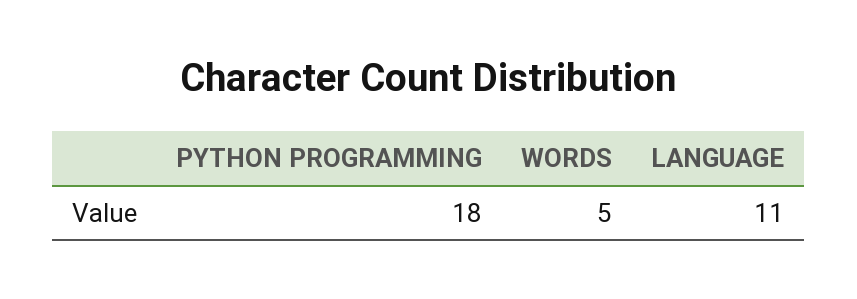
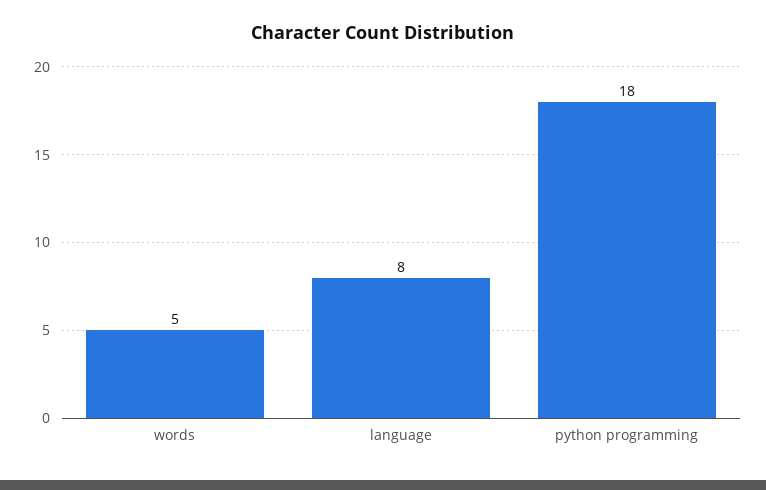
  {
    "PYTHON PROGRAMMING": 18,
    "WORDS": 5,
-   "LANGUAGE": 11
+   "LANGUAGE": 8
  }

